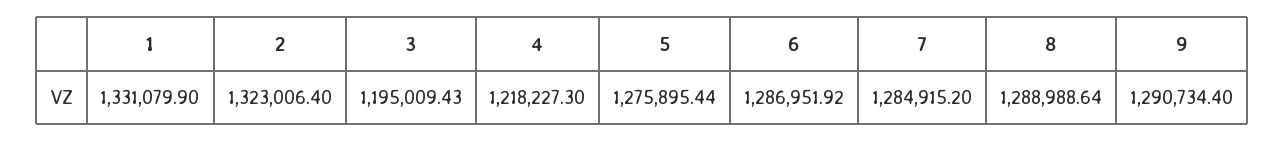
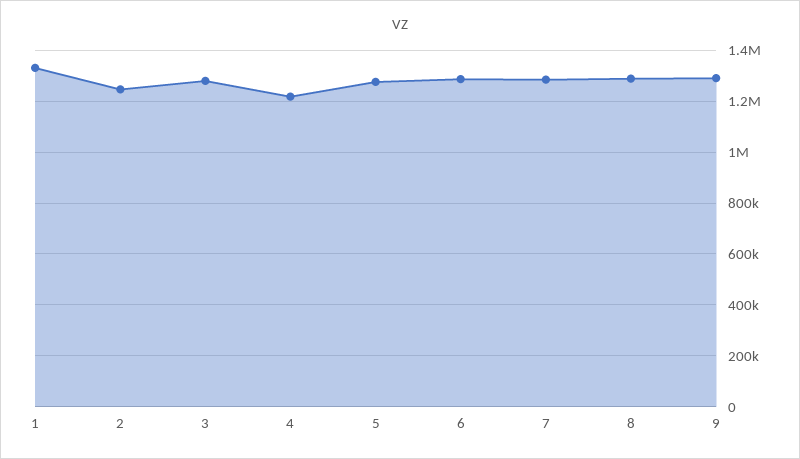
  {
    "1": 1331079.9,
-   "2": 1323006.4,
+   "2": 1250000,
-   "3": 1195009.43,
+   "3": 1275000,
    "4": 1218227.3,
    "5": 1275895.44,
    "6": 1286951.92,
    "7": 1284915.2,
    "8": 1288988.64,
    "9": 1290734.4
  }

